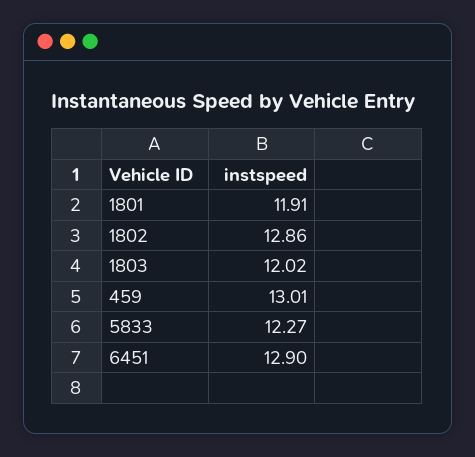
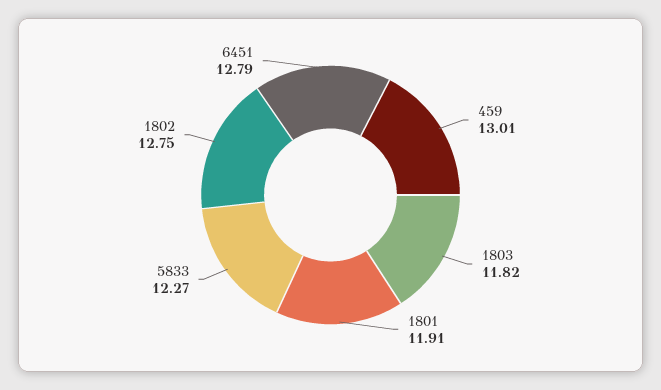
  {
    "1801": 11.91,
-   "1802": 12.86,
+   "1802": 12.75,
-   "1803": 12.02,
+   "1803": 11.82,
    "459": 13.01,
    "5833": 12.27,
-   "6451": 12.9
+   "6451": 12.79
  }

